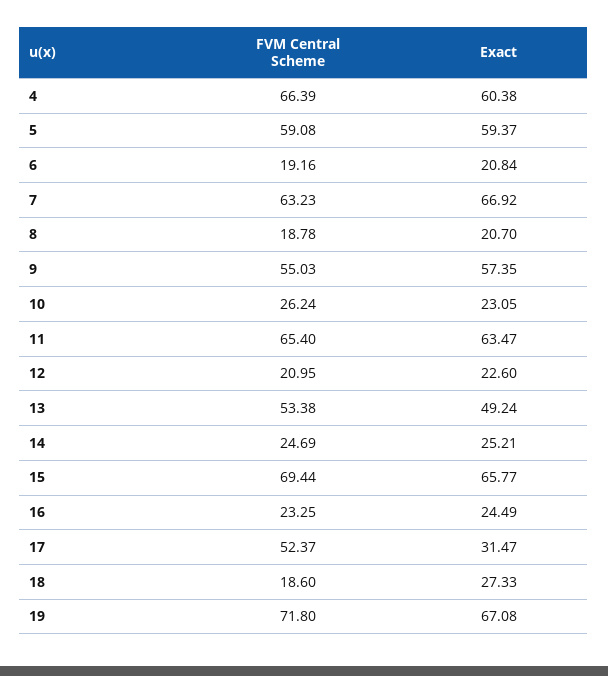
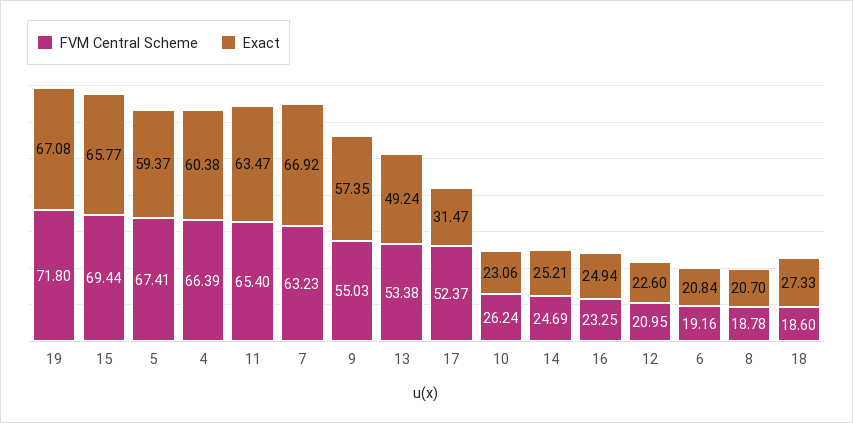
  {
    "FVM Central Scheme": {
      "4": 66.39,
-     "5": 59.08,
+     "5": 67.41,
      "6": 19.16,
      "7": 63.23,
      "8": 18.78,
      "9": 55.03,
      "10": 26.24,
      "11": 65.4,
      "12": 20.95,
      "13": 53.38,
      "14": 24.69,
      "15": 69.44,
      "16": 23.25,
      "17": 52.37,
      "18": 18.6,
      "19": 71.8
    },
    "Exact": {
      "4": 60.38,
      "5": 59.37,
      "6": 20.84,
      "7": 66.92,
      "8": 20.7,
      "9": 57.35,
-     "10": 23.05,
+     "10": 23.06,
      "11": 63.47,
      "12": 22.6,
      "13": 49.24,
      "14": 25.21,
      "15": 65.77,
-     "16": 24.49,
+     "16": 24.94,
      "17": 31.47,
      "18": 27.33,
      "19": 67.08
    }
  }

